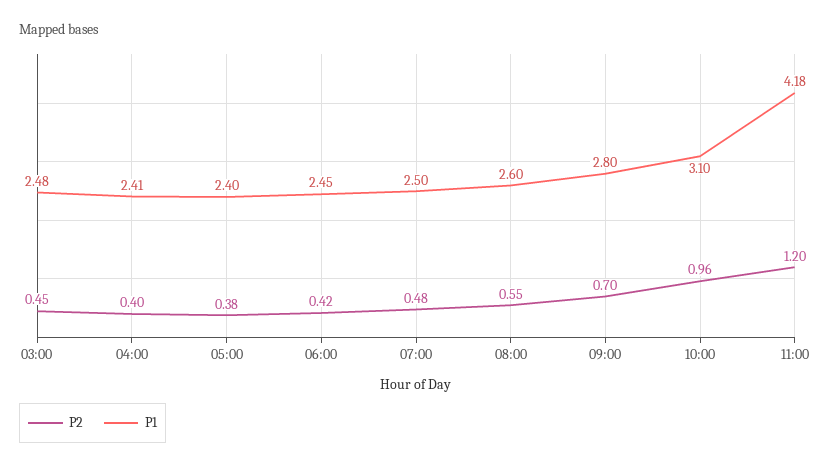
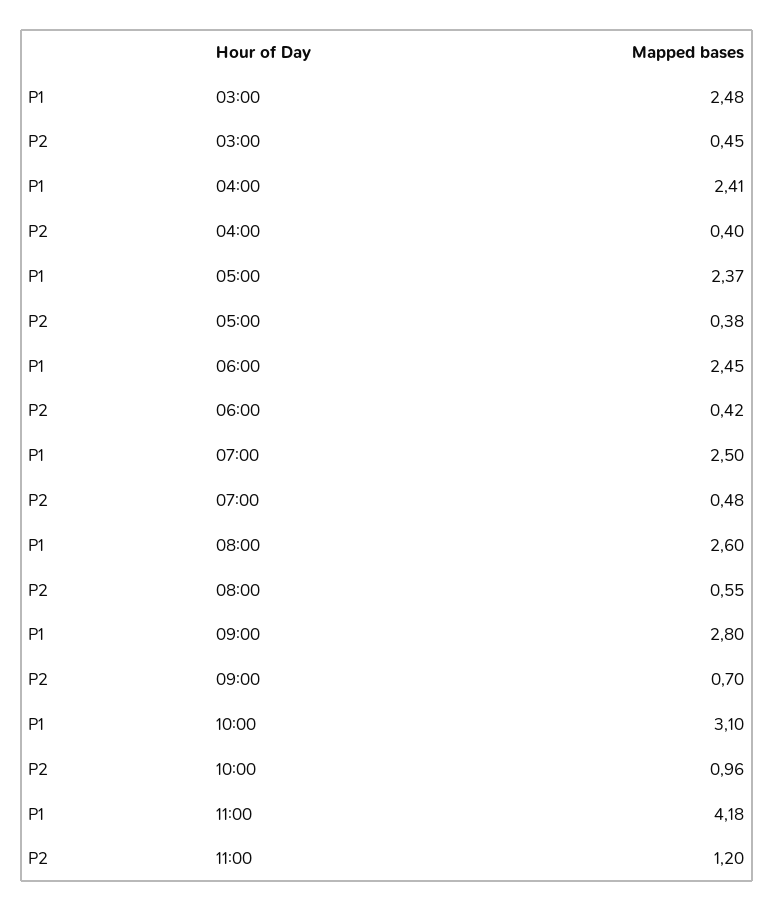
  {
    "P2": {
      "03:00": 0.45,
      "04:00": 0.4,
      "05:00": 0.38,
      "06:00": 0.42,
      "07:00": 0.48,
      "08:00": 0.55,
      "09:00": 0.7,
      "10:00": 0.96,
      "11:00": 1.2
    },
    "P1": {
      "03:00": 2.48,
      "04:00": 2.41,
-     "05:00": 2.4,
+     "05:00": 2.37,
      "06:00": 2.45,
      "07:00": 2.5,
      "08:00": 2.6,
      "09:00": 2.8,
      "10:00": 3.1,
      "11:00": 4.18
    }
  }

